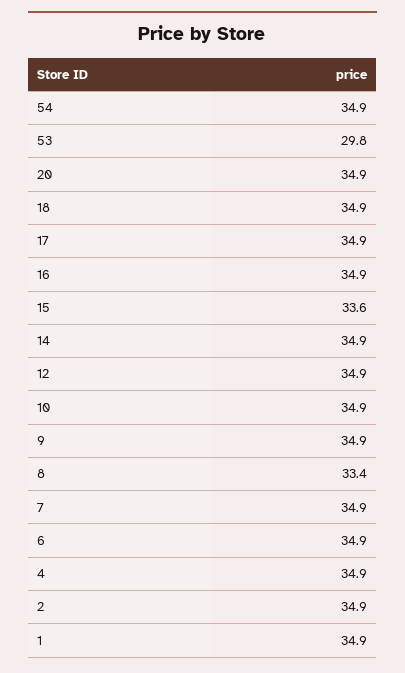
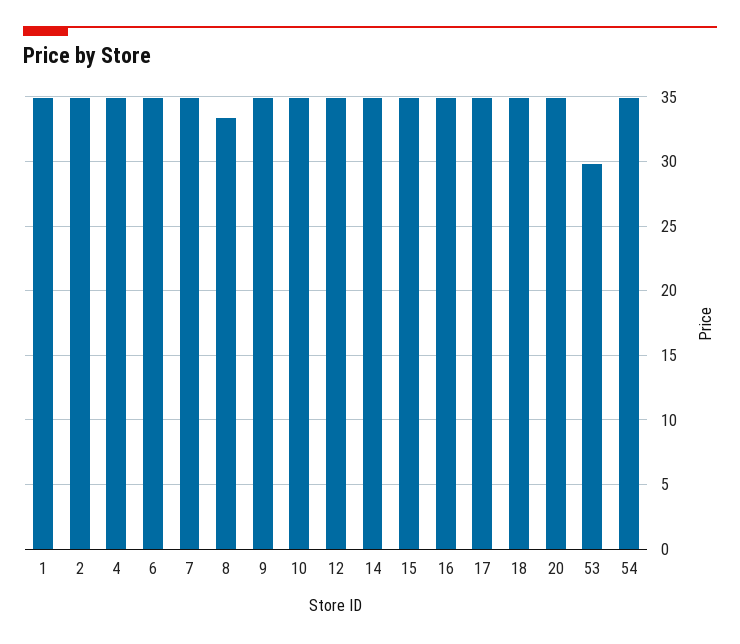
  {
    "54": 34.9,
    "53": 29.8,
    "20": 34.9,
    "18": 34.9,
    "17": 34.9,
    "16": 34.9,
-   "15": 33.6,
+   "15": 35,
    "14": 34.9,
    "12": 34.9,
    "10": 34.9,
    "9": 34.9,
    "8": 33.4,
    "7": 34.9,
    "6": 34.9,
    "4": 34.9,
    "2": 34.9,
    "1": 34.9
  }

